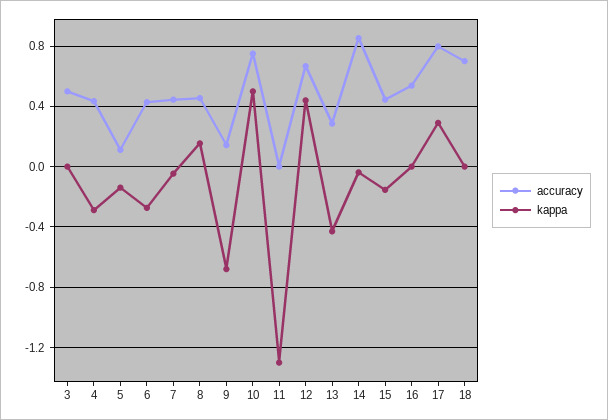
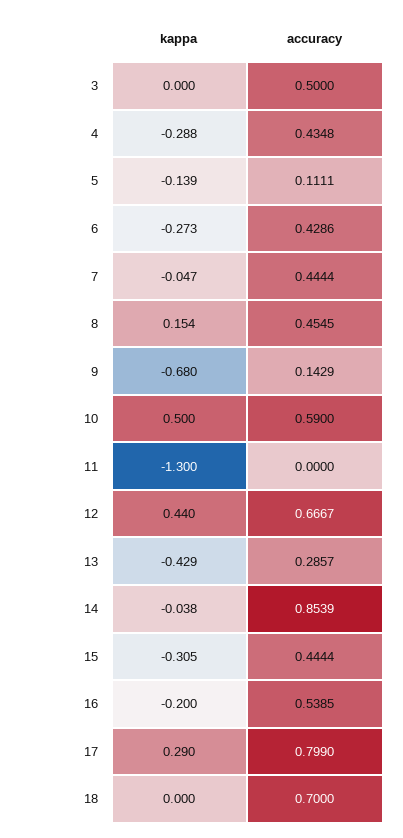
  {
    "accuracy": {
      "3": 0.5,
      "4": 0.4348,
      "5": 0.1111,
      "6": 0.4286,
      "7": 0.4444,
      "8": 0.4545,
      "9": 0.1429,
-     "10": 0.75,
+     "10": 0.59,
      "11": 0,
      "12": 0.6667,
      "13": 0.2857,
      "14": 0.8539,
      "15": 0.4444,
      "16": 0.5385,
      "17": 0.799,
      "18": 0.7
    },
    "kappa": {
      "3": 0,
      "4": -0.288,
      "5": -0.139,
      "6": -0.273,
      "7": -0.047,
      "8": 0.154,
      "9": -0.68,
      "10": 0.5,
      "11": -1.3,
      "12": 0.44,
      "13": -0.429,
      "14": -0.038,
-     "15": -0.15,
+     "15": -0.305,
-     "16": 0,
+     "16": -0.2,
      "17": 0.29,
      "18": 0
    }
  }

